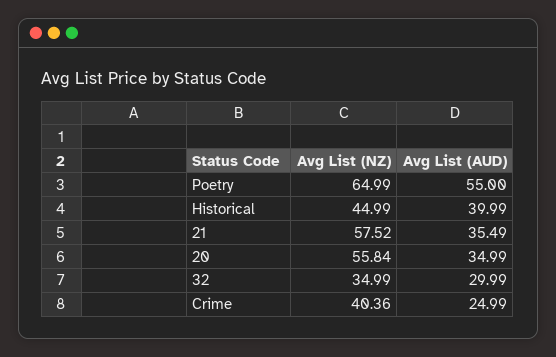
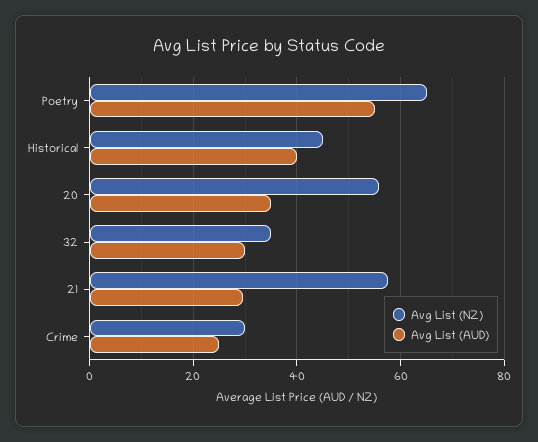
  {
    "Avg List (NZ)": {
      "Poetry": 64.99,
      "Historical": 44.99,
      "21": 57.52,
      "20": 55.84,
      "32": 34.99,
-     "Crime": 40.36
+     "Crime": 30
    },
    "Avg List (AUD)": {
      "Poetry": 55,
      "Historical": 39.99,
-     "21": 35.49,
+     "21": 30,
      "20": 34.99,
      "32": 29.99,
      "Crime": 24.99
    }
  }

